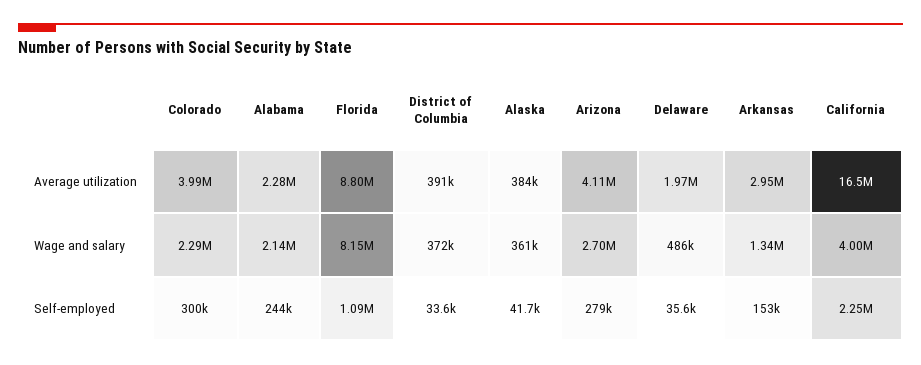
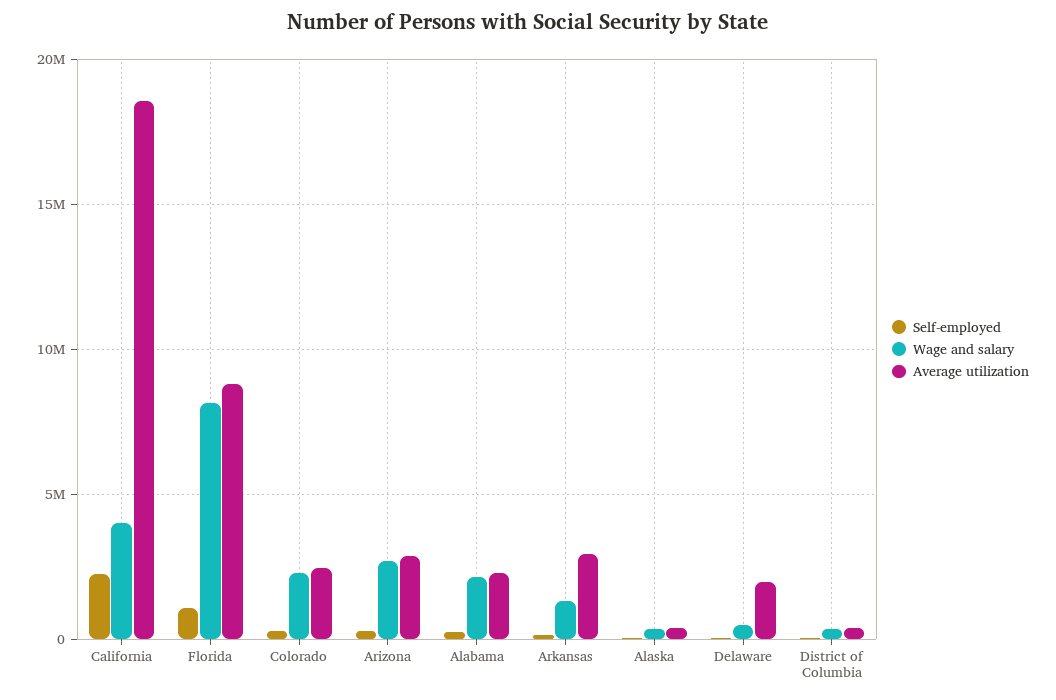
  {
    "Average utilization": {
-     "Colorado": 3990000,
+     "Colorado": 2500000,
      "Alabama": 2280000,
      "Florida": 8800000,
      "District of Columbia": 391000,
      "Alaska": 384000,
-     "Arizona": 4110000,
+     "Arizona": 3000000,
      "Delaware": 1970000,
      "Arkansas": 2950000,
-     "California": 16500000
+     "California": 18500000
    },
    "Wage and salary": {
      "Colorado": 2290000,
      "Alabama": 2140000,
      "Florida": 8150000,
      "District of Columbia": 372000,
      "Alaska": 361000,
      "Arizona": 2700000,
      "Delaware": 486000,
      "Arkansas": 1340000,
      "California": 4000000
    },
    "Self-employed": {
      "Colorado": 300000,
      "Alabama": 244000,
      "Florida": 1090000,
      "District of Columbia": 33600,
      "Alaska": 41700,
      "Arizona": 279000,
      "Delaware": 35600,
      "Arkansas": 153000,
      "California": 2250000
    }
  }

